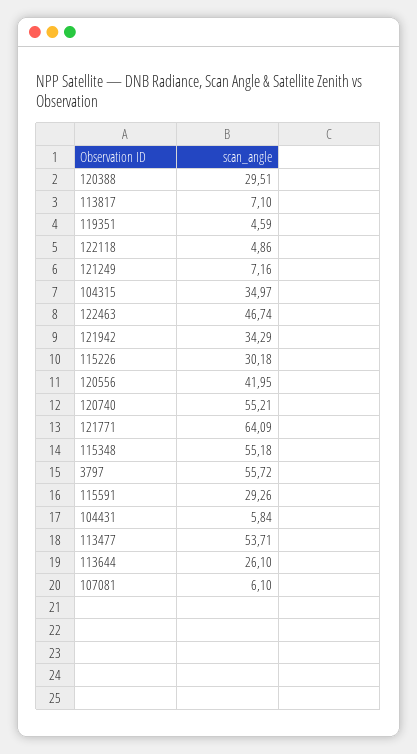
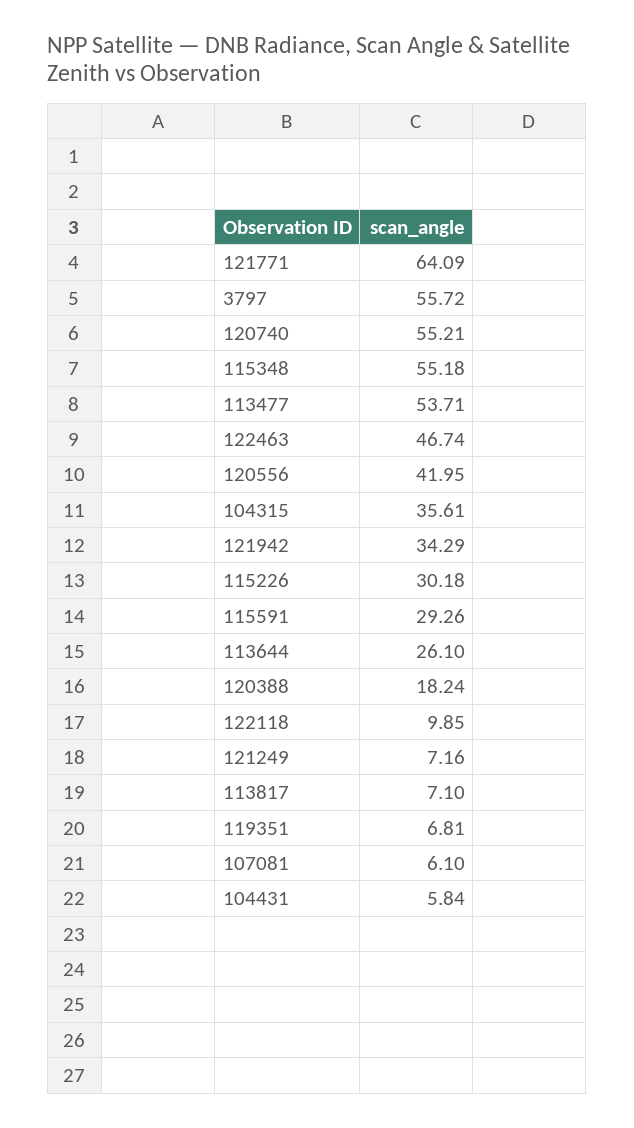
  {
-   "120388": 29.51,
+   "120388": 18.24,
    "113817": 7.1,
-   "119351": 4.59,
+   "119351": 6.81,
-   "122118": 4.86,
+   "122118": 9.85,
    "121249": 7.16,
-   "104315": 34.97,
+   "104315": 35.61,
    "122463": 46.74,
    "121942": 34.29,
    "115226": 30.18,
    "120556": 41.95,
    "120740": 55.21,
    "121771": 64.09,
    "115348": 55.18,
    "3797": 55.72,
    "115591": 29.26,
    "104431": 5.84,
    "113477": 53.71,
    "113644": 26.1,
    "107081": 6.1
  }

